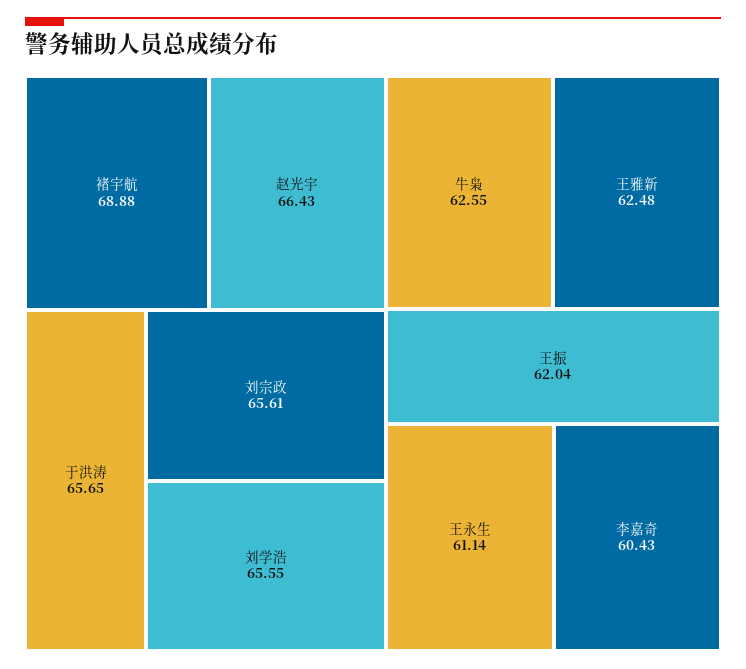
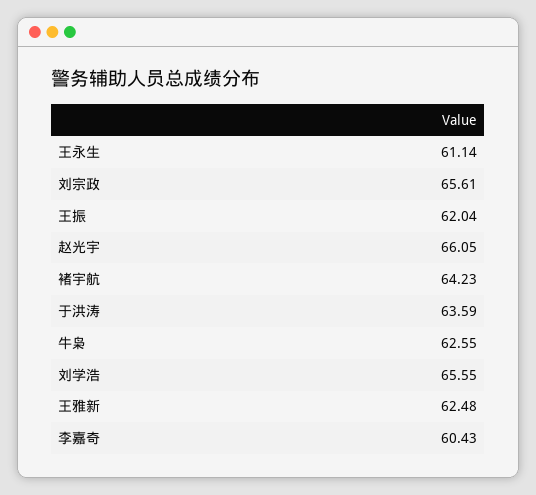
  {
-   "褚宇航": 68.88,
+   "褚宇航": 64.23,
-   "赵光宇": 66.43,
+   "赵光宇": 66.05,
-   "于洪涛": 65.65,
+   "于洪涛": 63.59,
    "刘宗政": 65.61,
    "刘学浩": 65.55,
    "牛枭": 62.55,
    "王雅新": 62.48,
    "王振": 62.04,
    "王永生": 61.14,
    "李嘉奇": 60.43
  }

